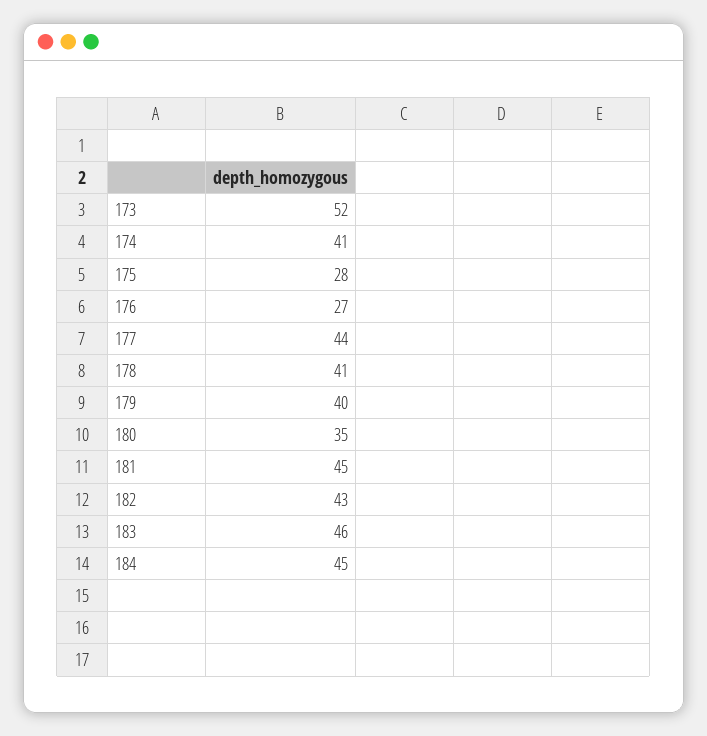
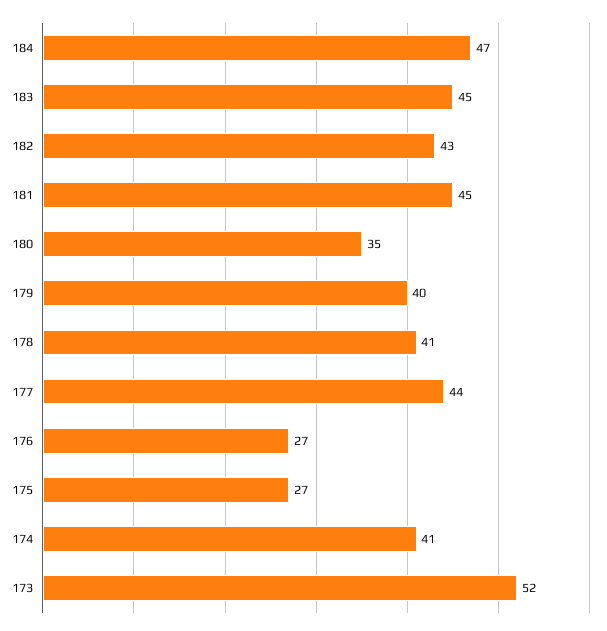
  {
    "173": 52,
    "174": 41,
-   "175": 28,
+   "175": 27,
    "176": 27,
    "177": 44,
    "178": 41,
    "179": 40,
    "180": 35,
    "181": 45,
    "182": 43,
-   "183": 46,
+   "183": 45,
-   "184": 45
+   "184": 47
  }

